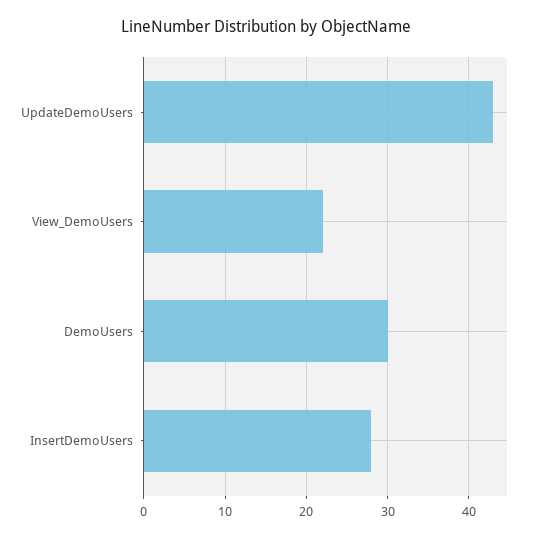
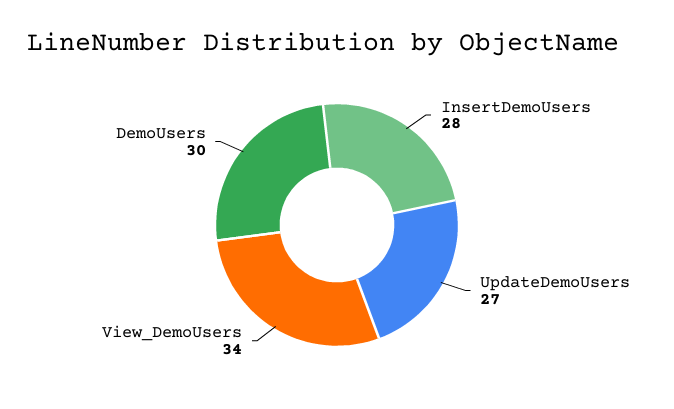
  {
-   "UpdateDemoUsers": 43,
+   "UpdateDemoUsers": 27,
-   "View_DemoUsers": 22,
+   "View_DemoUsers": 34,
    "DemoUsers": 30,
    "InsertDemoUsers": 28
  }

